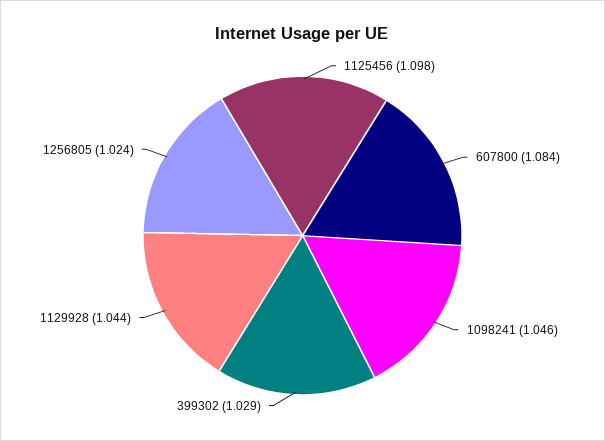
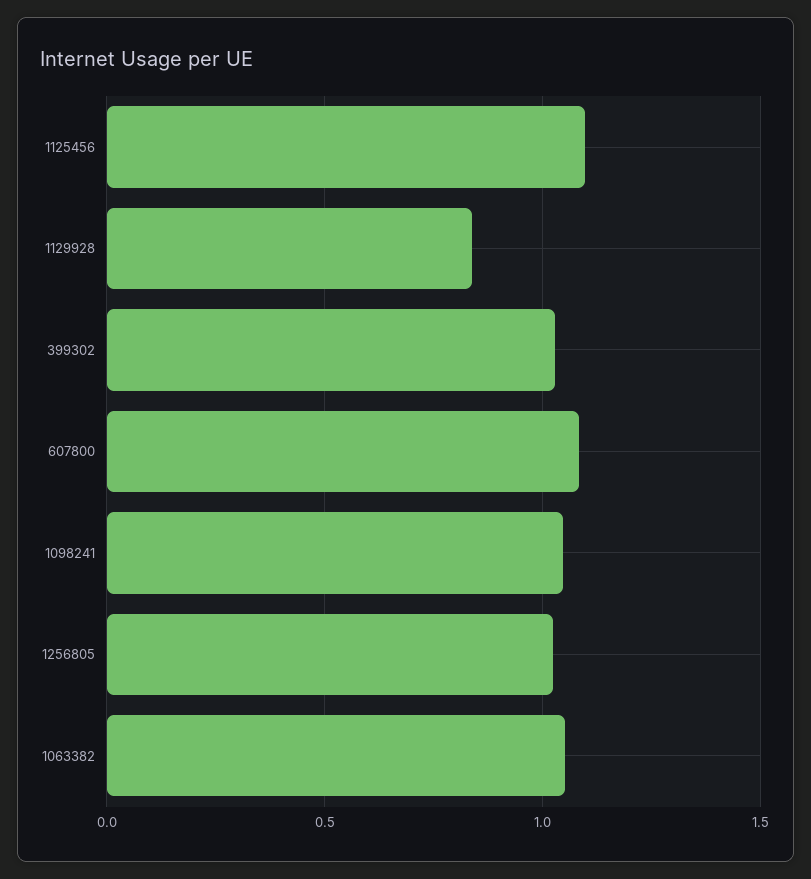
  {
    "1125456": 1.098,
    "607800": 1.084,
    "1098241": 1.046,
    "399302": 1.029,
-   "1129928": 1.044,
+   "1129928": 0.85,
-   "1256805": 1.024
+   "1256805": 1.024,
+   "1063382": 1.05
  }

